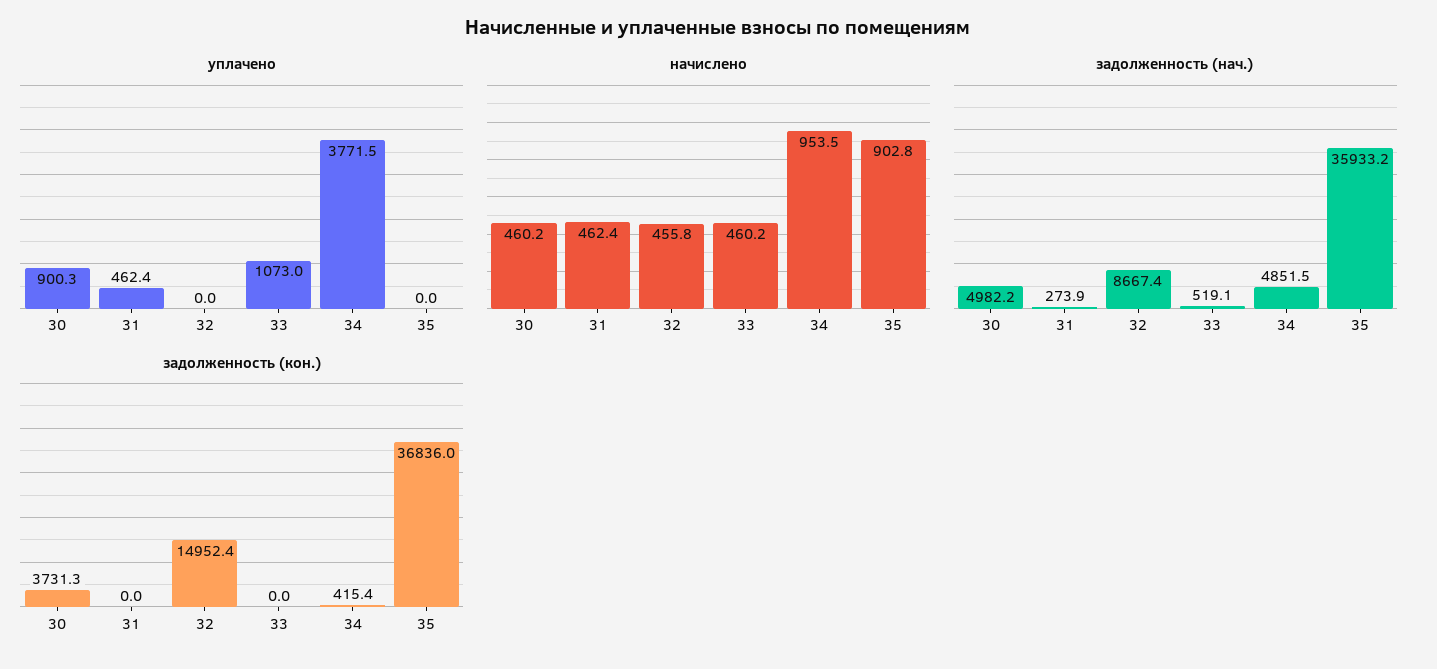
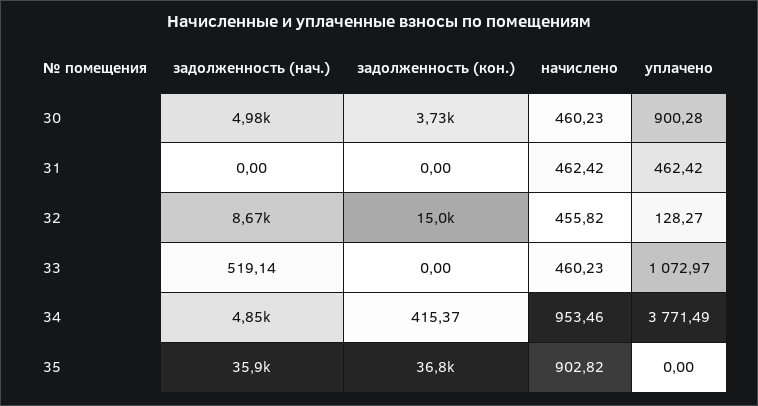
  {
    "уплачено": {
      "30": 900.28,
      "31": 462.42,
-     "32": 0,
+     "32": 128.27,
      "33": 1072.97,
      "34": 3771.49,
      "35": 0
    },
    "начислено": {
      "30": 460.23,
      "31": 462.42,
      "32": 455.82,
      "33": 460.23,
      "34": 953.46,
      "35": 902.82
    },
    "задолженность (нач.)": {
      "30": 4982.2,
-     "31": 273.9,
+     "31": 0,
      "32": 8667.4,
      "33": 519.14,
      "34": 4851.5,
      "35": 35933.2
    },
    "задолженность (кон.)": {
      "30": 3731.3,
      "31": 0,
      "32": 14952.4,
      "33": 0,
      "34": 415.37,
      "35": 36836
    }
  }

